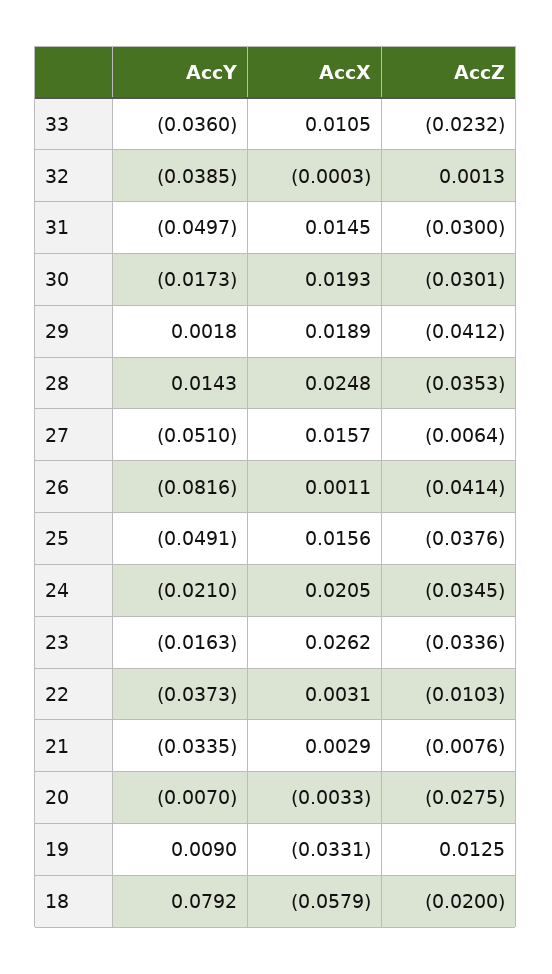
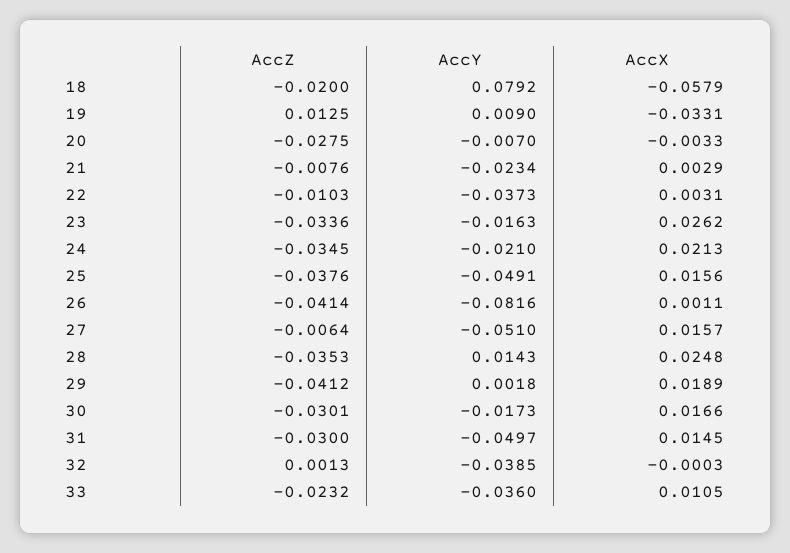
  {
    "AccY": {
      "33": -0.036,
      "32": -0.0385,
      "31": -0.0497,
      "30": -0.0173,
      "29": 0.0018,
      "28": 0.0143,
      "27": -0.051,
      "26": -0.0816,
      "25": -0.0491,
      "24": -0.021,
      "23": -0.0163,
      "22": -0.0373,
-     "21": -0.0335,
+     "21": -0.0234,
      "20": -0.007,
      "19": 0.009,
      "18": 0.0792
    },
    "AccX": {
      "33": 0.0105,
      "32": -0.0003,
      "31": 0.0145,
-     "30": 0.0193,
+     "30": 0.0166,
      "29": 0.0189,
      "28": 0.0248,
      "27": 0.0157,
      "26": 0.0011,
      "25": 0.0156,
-     "24": 0.0205,
+     "24": 0.0213,
      "23": 0.0262,
      "22": 0.0031,
      "21": 0.0029,
      "20": -0.0033,
      "19": -0.0331,
      "18": -0.0579
    },
    "AccZ": {
      "33": -0.0232,
      "32": 0.0013,
      "31": -0.03,
      "30": -0.0301,
      "29": -0.0412,
      "28": -0.0353,
      "27": -0.0064,
      "26": -0.0414,
      "25": -0.0376,
      "24": -0.0345,
      "23": -0.0336,
      "22": -0.0103,
      "21": -0.0076,
      "20": -0.0275,
      "19": 0.0125,
      "18": -0.02
    }
  }

